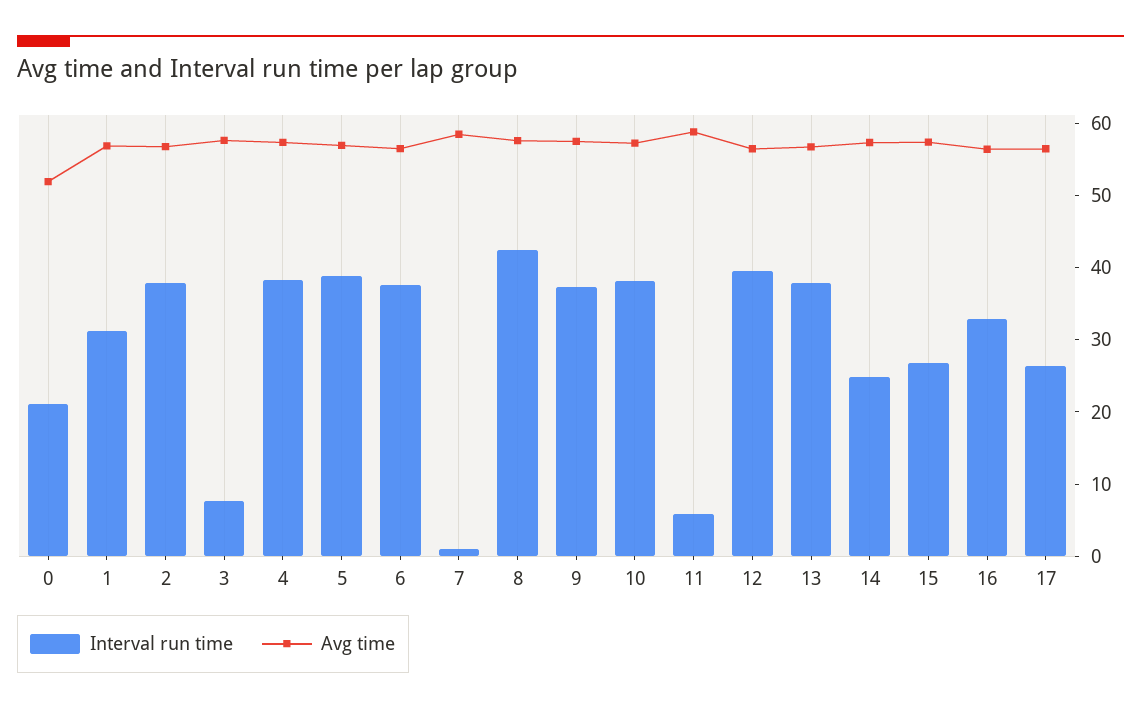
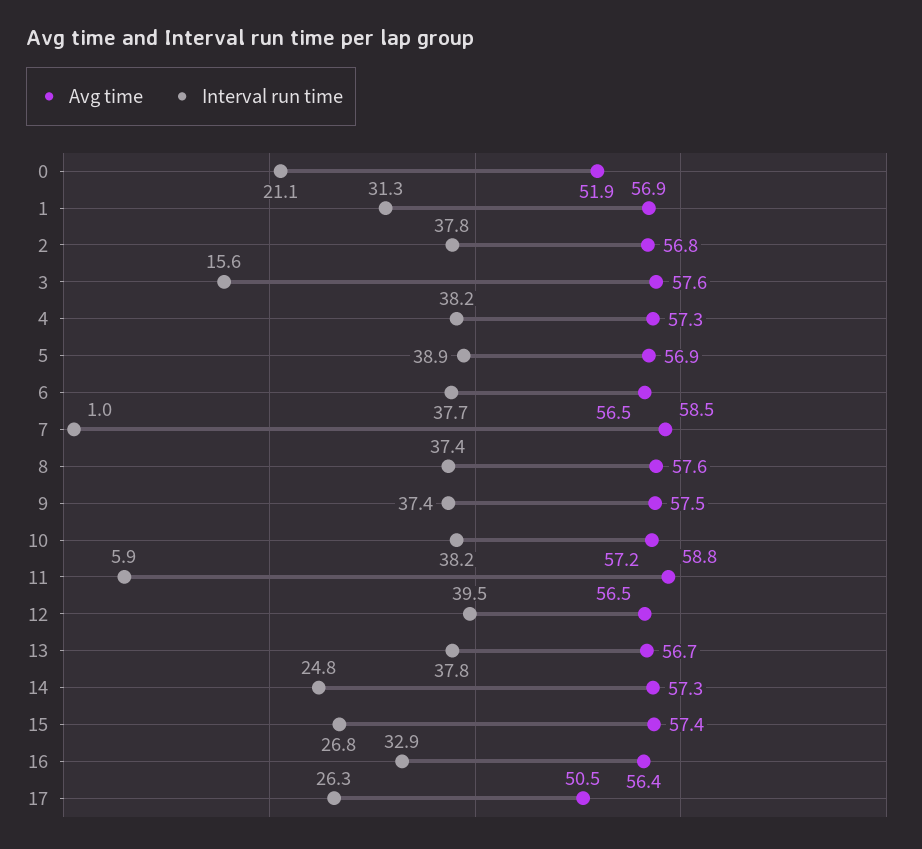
  {
    "Interval run time": {
      "0": 21.1,
      "1": 31.3,
      "2": 37.8,
-     "3": 8,
+     "3": 15.6,
      "4": 38.2,
      "5": 38.9,
      "6": 37.7,
      "7": 1,
-     "8": 42,
+     "8": 37.4,
      "9": 37.4,
      "10": 38.2,
      "11": 5.9,
      "12": 39.5,
      "13": 37.8,
      "14": 24.8,
      "15": 26.8,
      "16": 32.9,
      "17": 26.3
    },
    "Avg time": {
      "0": 51.9,
      "1": 56.9,
      "2": 56.8,
      "3": 57.6,
      "4": 57.3,
      "5": 56.9,
      "6": 56.5,
      "7": 58.5,
      "8": 57.6,
      "9": 57.5,
      "10": 57.2,
      "11": 58.8,
      "12": 56.5,
      "13": 56.7,
      "14": 57.3,
      "15": 57.4,
      "16": 56.4,
-     "17": 56
+     "17": 50.5
    }
  }

